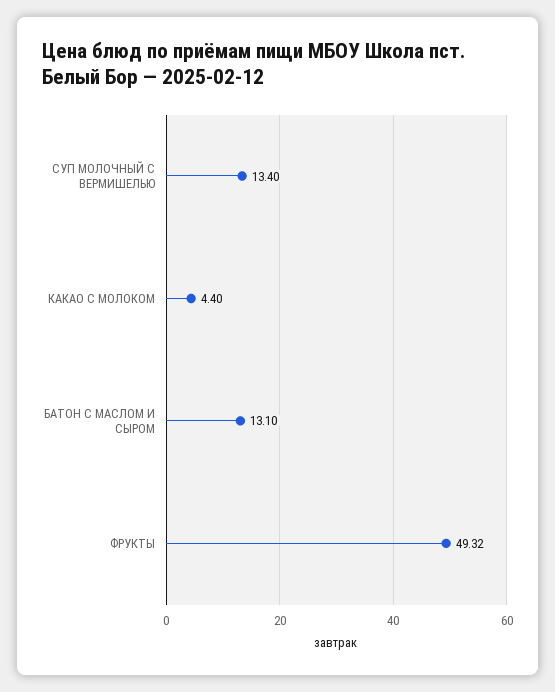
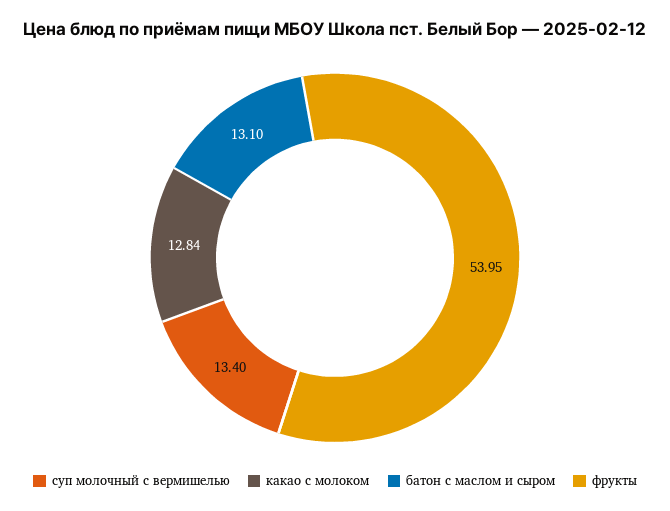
  {
    "СУП МОЛОЧНЫЙ С ВЕРМИШЕЛЬЮ": 13.4,
-   "КАКАО С МОЛОКОМ": 4.4,
+   "КАКАО С МОЛОКОМ": 12.84,
    "БАТОН С МАСЛОМ И СЫРОМ": 13.1,
-   "ФРУКТЫ": 49.32
+   "ФРУКТЫ": 53.95
  }

